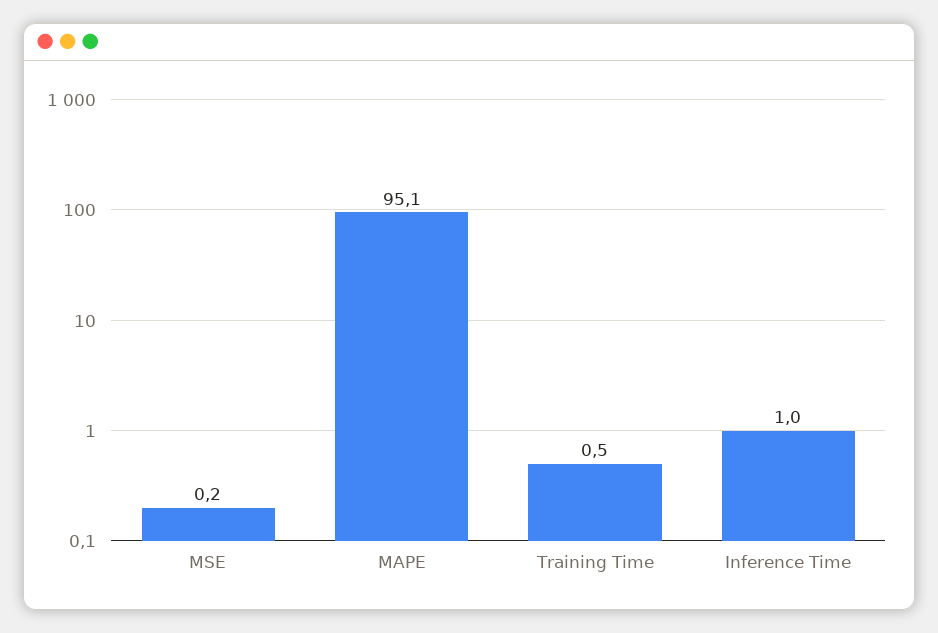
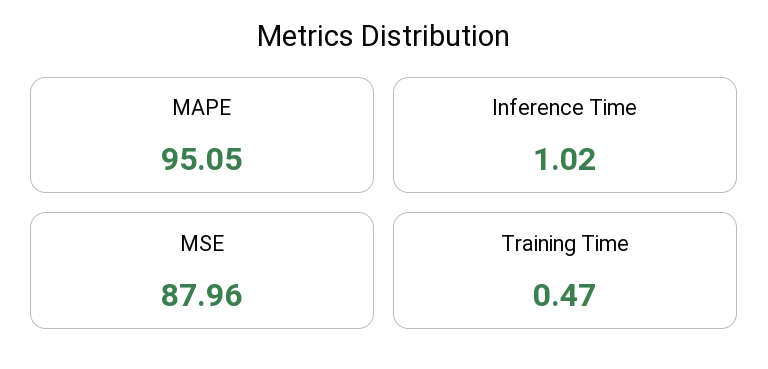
  {
-   "MSE": 0.2,
+   "MSE": 87.96,
    "MAPE": 95.05,
    "Training Time": 0.47,
    "Inference Time": 1.02
  }

